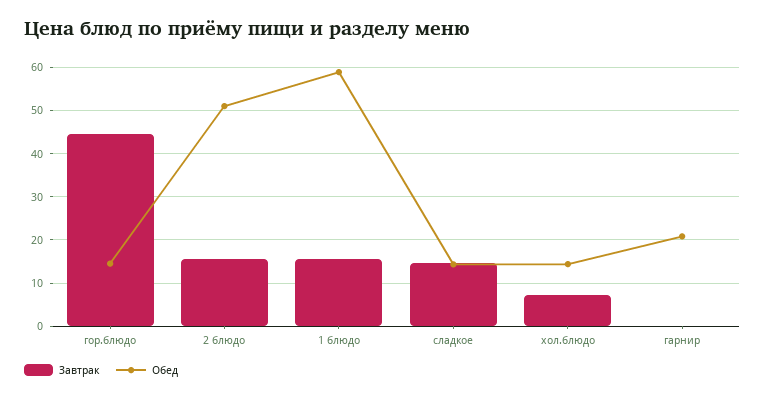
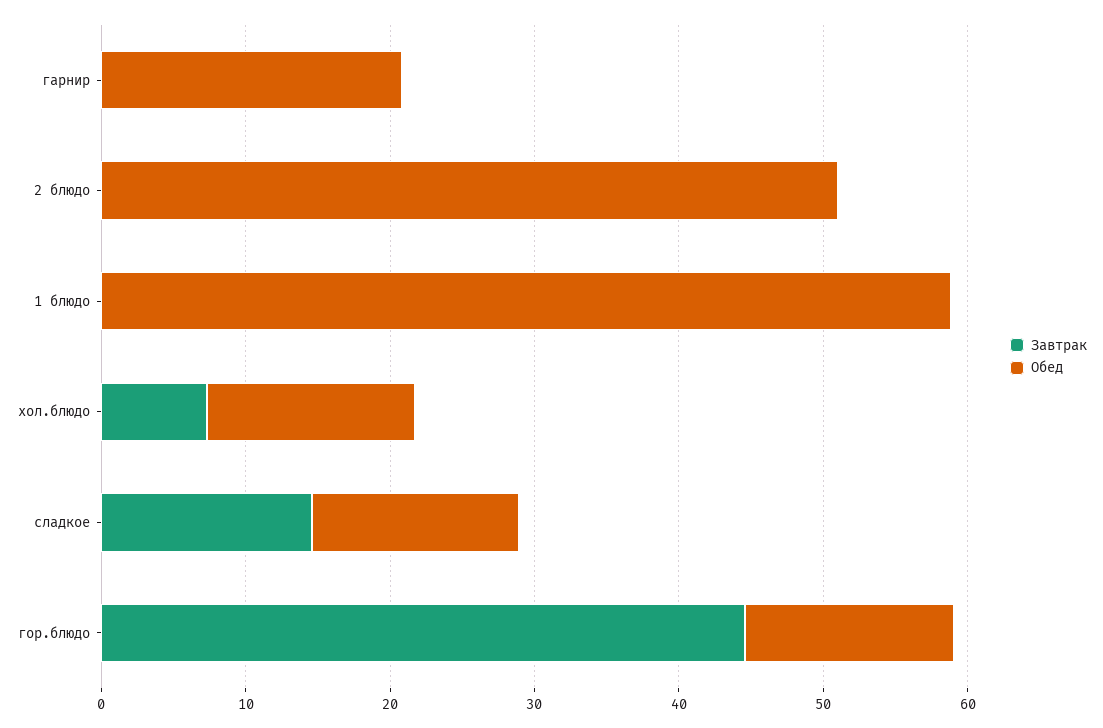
  {
    "Завтрак": {
      "гор.блюдо": 44,
-     "2 блюдо": 16,
+     "2 блюдо": 0,
-     "1 блюдо": 16,
+     "1 блюдо": 0,
      "сладкое": 14,
      "хол.блюдо": 8,
      "гарнир": 0
    },
    "Обед": {
      "гор.блюдо": 14,
      "2 блюдо": 52,
      "1 блюдо": 58,
      "сладкое": 14,
      "хол.блюдо": 14,
      "гарнир": 20
    }
  }

